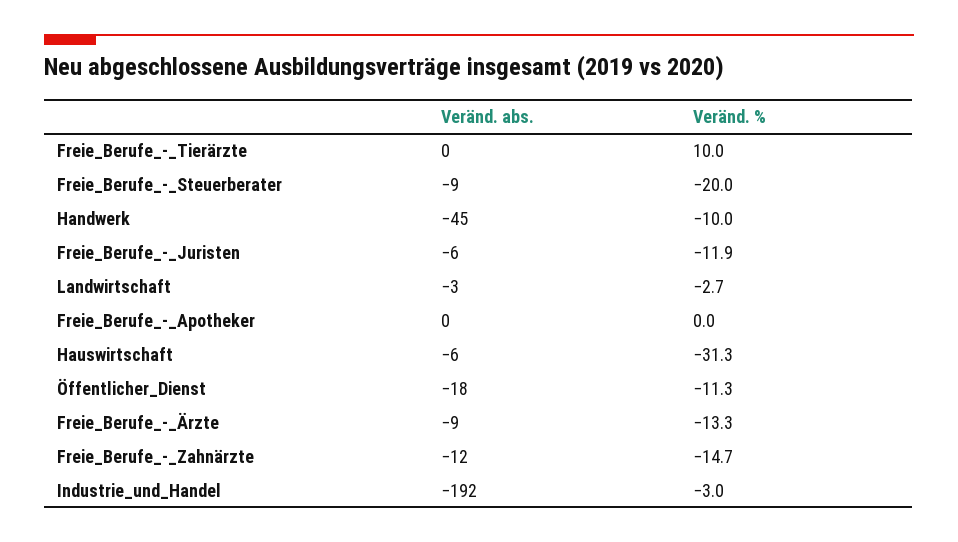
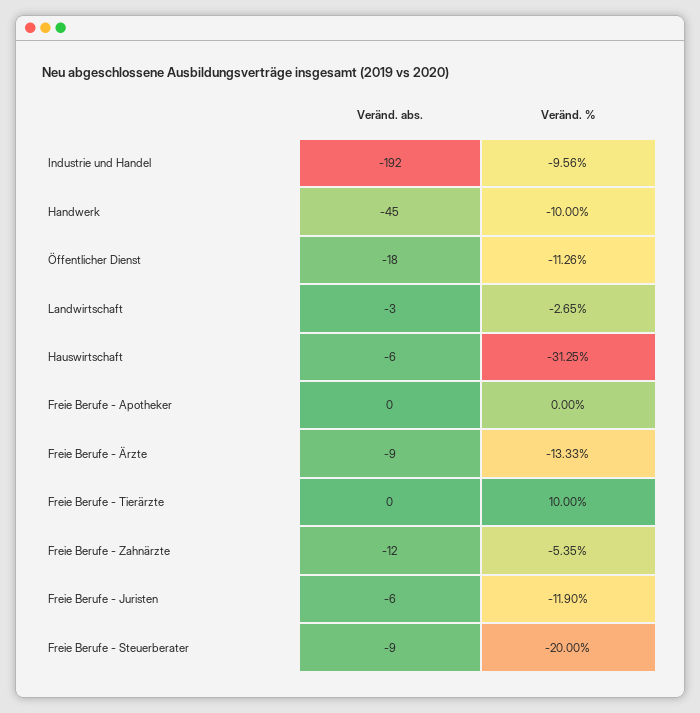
  {
    "Veränd. abs.": {
      "Freie_Berufe_-_Tierärzte": 0,
      "Freie_Berufe_-_Steuerberater": -9,
      "Handwerk": -45,
      "Freie_Berufe_-_Juristen": -6,
      "Landwirtschaft": -3,
      "Freie_Berufe_-_Apotheker": 0,
      "Hauswirtschaft": -6,
      "Öffentlicher_Dienst": -18,
      "Freie_Berufe_-_Ärzte": -9,
      "Freie_Berufe_-_Zahnärzte": -12,
      "Industrie_und_Handel": -192
    },
    "Veränd. %": {
      "Freie_Berufe_-_Tierärzte": 10,
      "Freie_Berufe_-_Steuerberater": -20,
      "Handwerk": -10,
      "Freie_Berufe_-_Juristen": -11.9,
      "Landwirtschaft": -2.65,
      "Freie_Berufe_-_Apotheker": 0,
      "Hauswirtschaft": -31.25,
      "Öffentlicher_Dienst": -11.26,
      "Freie_Berufe_-_Ärzte": -13.33,
-     "Freie_Berufe_-_Zahnärzte": -14.7,
+     "Freie_Berufe_-_Zahnärzte": -5.35,
-     "Industrie_und_Handel": -3
+     "Industrie_und_Handel": -9.56
    }
  }

